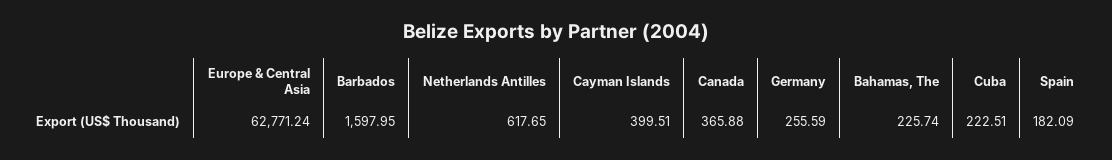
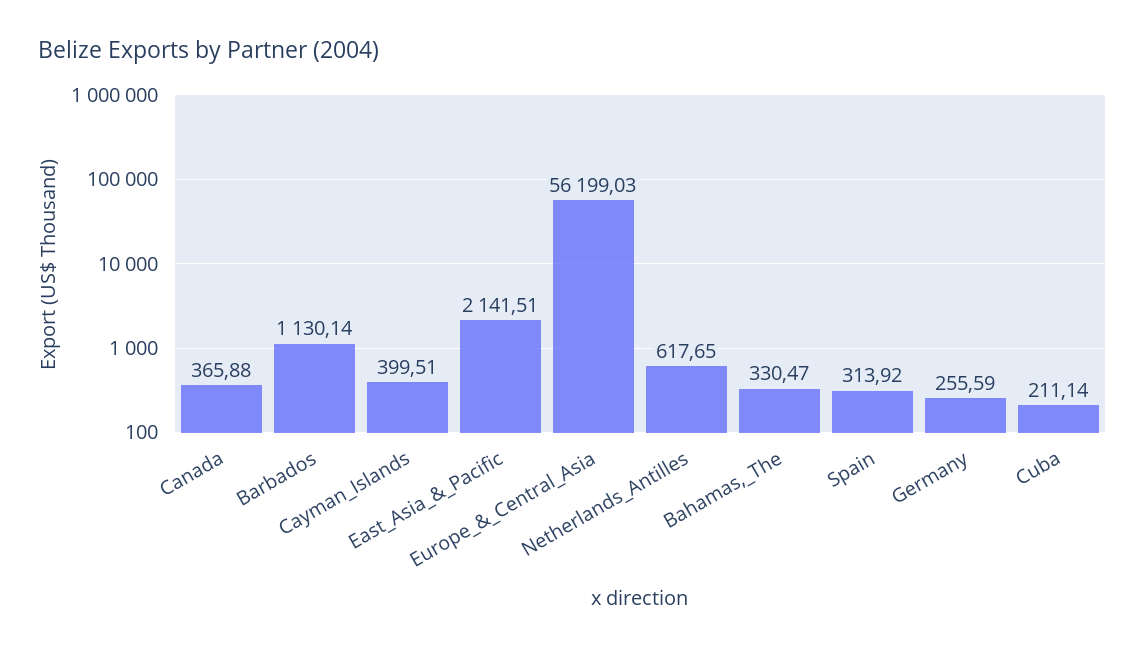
  {
-   "Europe & Central Asia": 62771.24,
+   "Europe & Central Asia": 56199.03,
-   "Barbados": 1597.95,
+   "Barbados": 1130.14,
    "Netherlands Antilles": 617.65,
    "Cayman Islands": 399.51,
    "Canada": 365.88,
    "Germany": 255.59,
-   "Bahamas, The": 225.74,
+   "Bahamas, The": 330.47,
-   "Cuba": 222.51,
+   "Cuba": 211.14,
-   "Spain": 182.09
+   "Spain": 313.92,
+   "East_Asia_&_Pacific": 2141.51
  }

